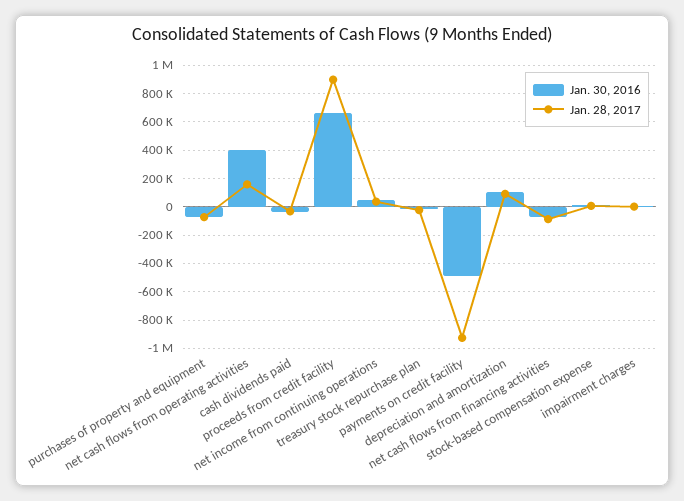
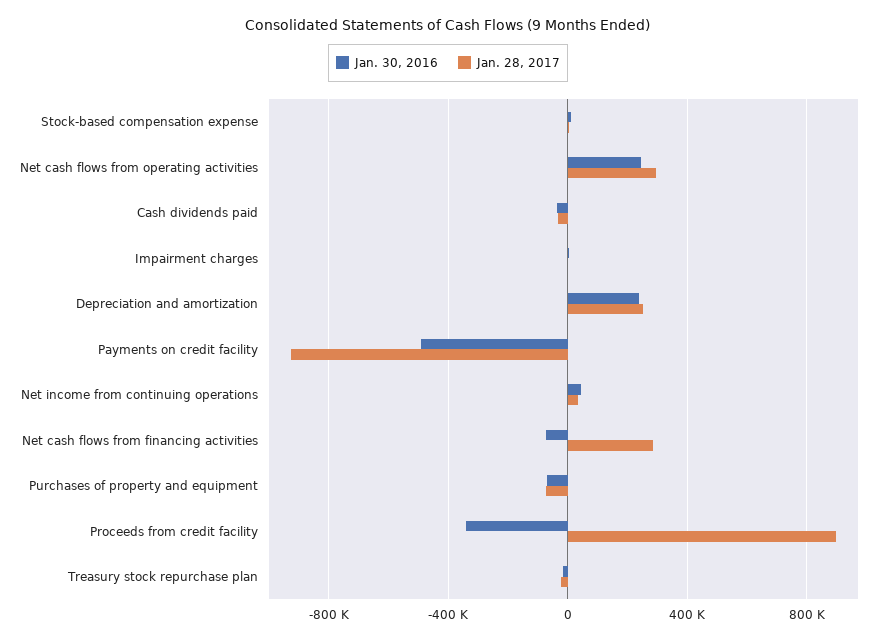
  {
    "Jan. 30, 2016": {
      "purchases of property and equipment": -50000,
-     "net cash flows from operating activities": 400000,
+     "net cash flows from operating activities": 250000,
      "cash dividends paid": -50000,
-     "proceeds from credit facility": 650000,
+     "proceeds from credit facility": -350000,
      "net income from continuing operations": 50000,
      "treasury stock repurchase plan": 0,
      "payments on credit facility": -500000,
-     "depreciation and amortization": 100000,
+     "depreciation and amortization": 250000,
      "net cash flows from financing activities": -50000,
      "stock-based compensation expense": 0,
      "impairment charges": 0
    },
    "Jan. 28, 2017": {
      "purchases of property and equipment": -50000,
-     "net cash flows from operating activities": 150000,
+     "net cash flows from operating activities": 300000,
      "cash dividends paid": -50000,
      "proceeds from credit facility": 900000,
      "net income from continuing operations": 50000,
      "treasury stock repurchase plan": 0,
      "payments on credit facility": -950000,
-     "depreciation and amortization": 100000,
+     "depreciation and amortization": 250000,
-     "net cash flows from financing activities": -100000,
+     "net cash flows from financing activities": 300000,
      "stock-based compensation expense": 0,
      "impairment charges": 0
    }
  }

